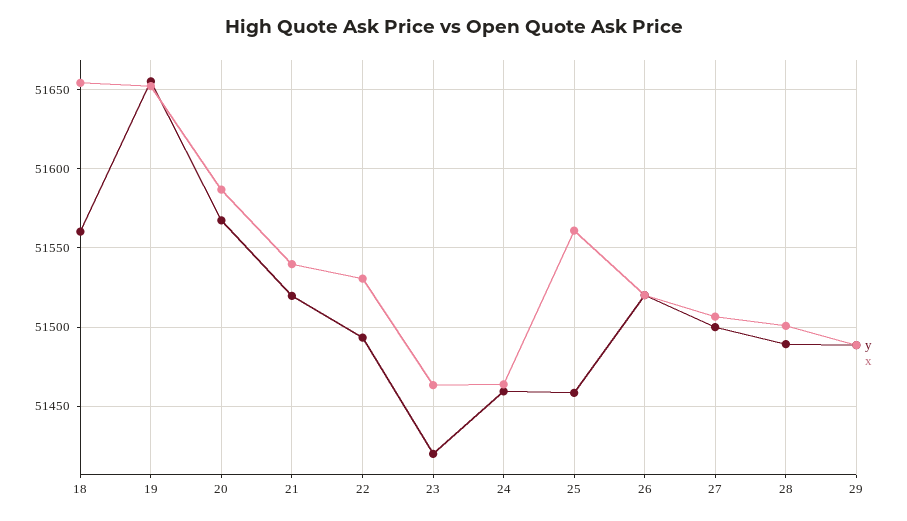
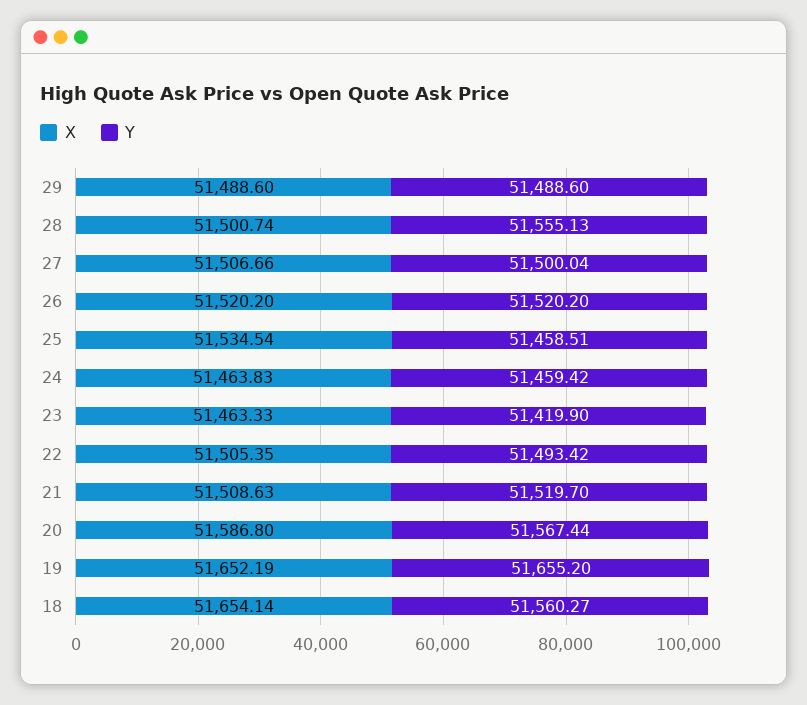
  {
    "y": {
      "18": 51560.27,
      "19": 51655.2,
      "20": 51567.44,
      "21": 51519.7,
      "22": 51493.42,
      "23": 51419.9,
      "24": 51459.42,
      "25": 51458.51,
      "26": 51520.2,
      "27": 51500.04,
-     "28": 51490,
+     "28": 51555.13,
      "29": 51488.6
    },
    "x": {
      "18": 51654.14,
      "19": 51652.19,
      "20": 51586.8,
-     "21": 51540,
+     "21": 51508.63,
-     "22": 51530,
+     "22": 51505.35,
      "23": 51463.33,
      "24": 51463.83,
-     "25": 51560,
+     "25": 51534.54,
      "26": 51520.2,
      "27": 51506.66,
      "28": 51500.74,
      "29": 51488.6
    }
  }

